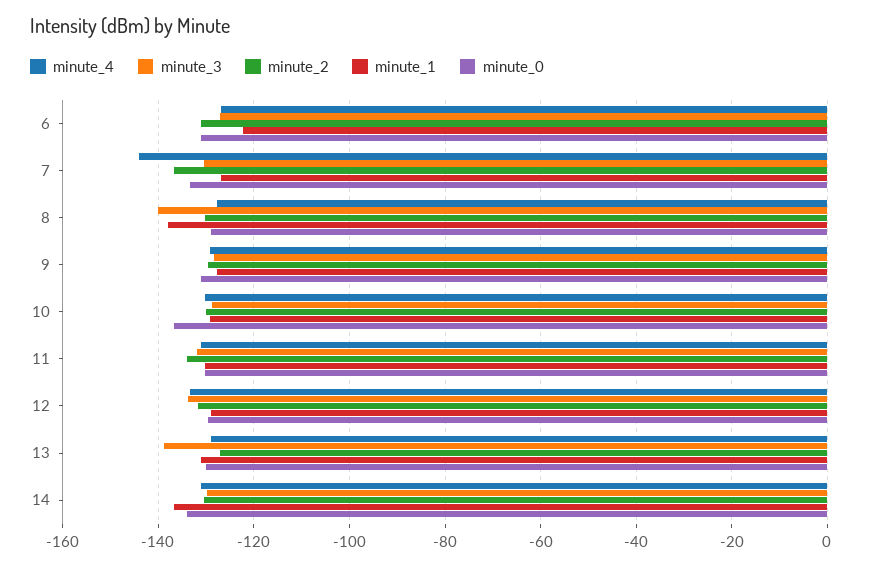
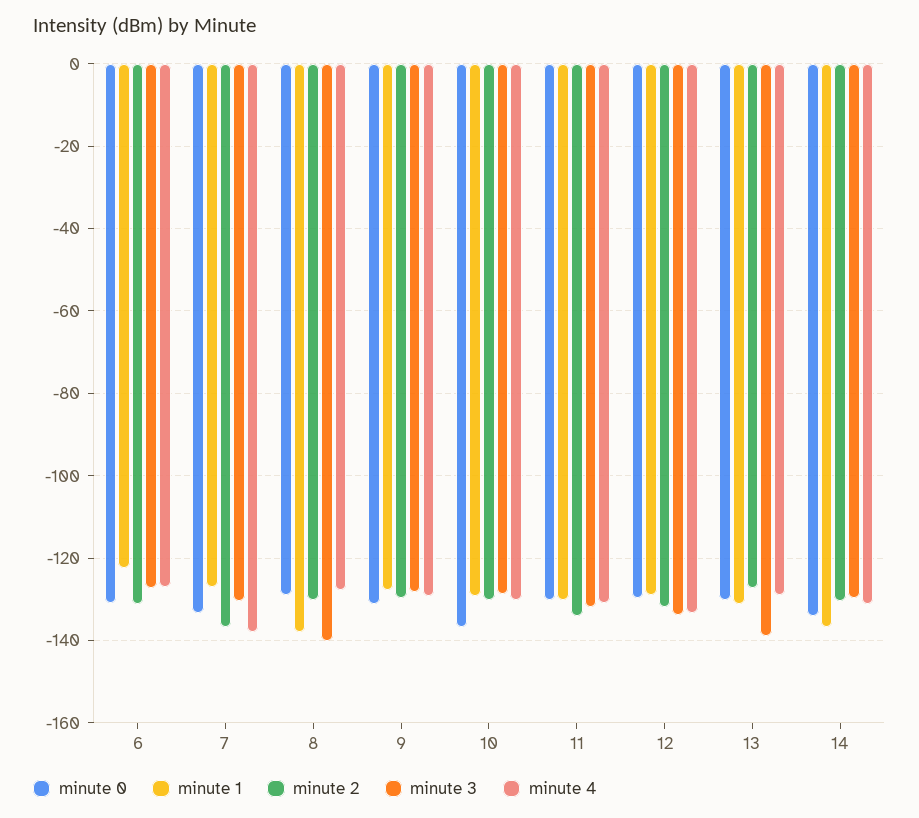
  {
    "minute_4": {
      "6": -128,
-     "7": -144,
+     "7": -138,
      "8": -128,
      "9": -130,
      "10": -130,
      "11": -132,
      "12": -134,
      "13": -128,
      "14": -132
    },
    "minute_3": {
      "6": -128,
      "7": -130,
      "8": -140,
      "9": -128,
      "10": -128,
      "11": -132,
      "12": -134,
      "13": -138,
      "14": -130
    },
    "minute_2": {
      "6": -132,
      "7": -136,
      "8": -130,
      "9": -130,
      "10": -130,
      "11": -134,
      "12": -132,
      "13": -128,
      "14": -130
    },
    "minute_1": {
      "6": -122,
      "7": -128,
      "8": -138,
      "9": -128,
      "10": -130,
      "11": -130,
      "12": -128,
      "13": -132,
      "14": -136
    },
    "minute_0": {
      "6": -132,
      "7": -134,
      "8": -128,
      "9": -132,
      "10": -136,
      "11": -130,
      "12": -130,
      "13": -130,
      "14": -134
    }
  }

